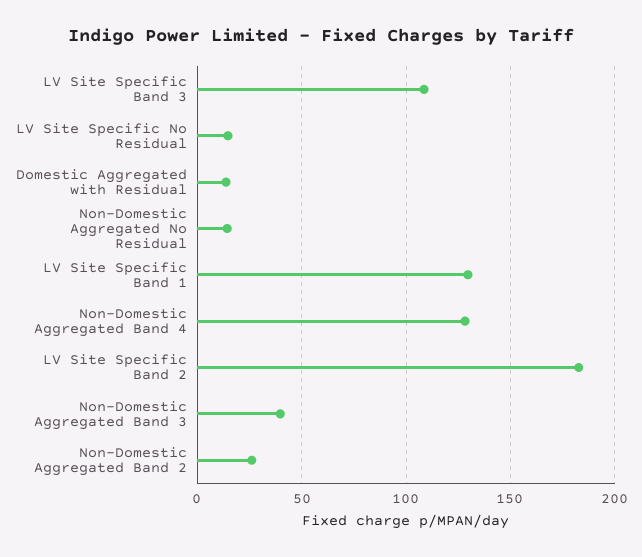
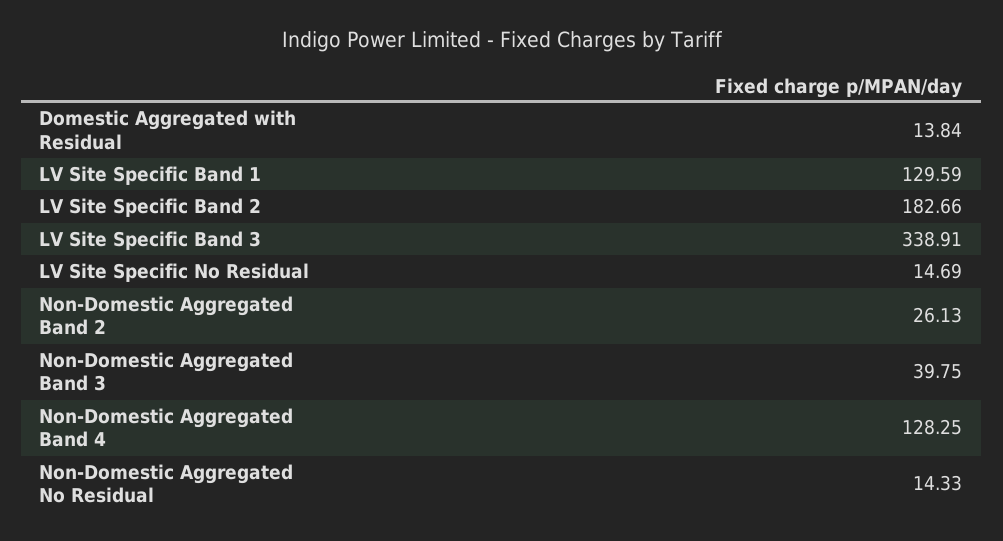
  {
-   "LV Site Specific Band 3": 110,
+   "LV Site Specific Band 3": 338.91,
    "LV Site Specific No Residual": 14.69,
    "Domestic Aggregated with Residual": 13.84,
    "Non-Domestic Aggregated No Residual": 14.33,
    "LV Site Specific Band 1": 129.59,
    "Non-Domestic Aggregated Band 4": 128.25,
    "LV Site Specific Band 2": 182.66,
    "Non-Domestic Aggregated Band 3": 39.75,
    "Non-Domestic Aggregated Band 2": 26.13
  }

